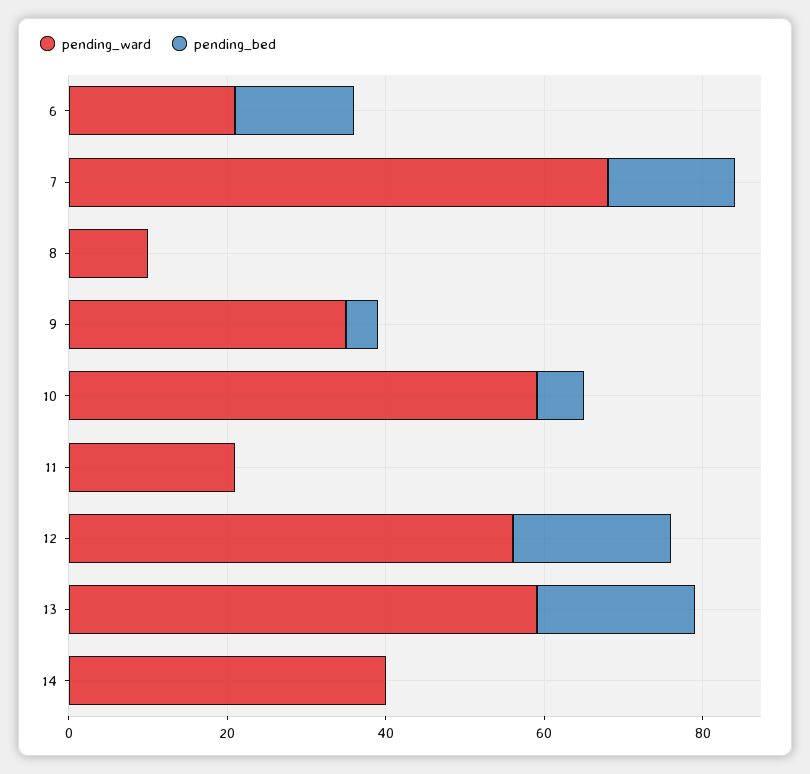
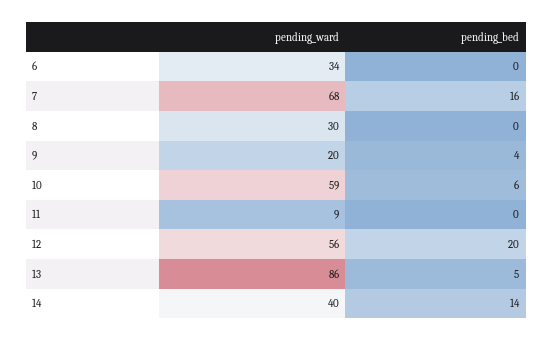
  {
    "pending_ward": {
-     "6": 20,
+     "6": 34,
      "7": 68,
-     "8": 10,
+     "8": 30,
-     "9": 35,
+     "9": 20,
      "10": 59,
-     "11": 20,
+     "11": 9,
      "12": 56,
-     "13": 60,
+     "13": 86,
      "14": 40
    },
    "pending_bed": {
-     "6": 15,
+     "6": 0,
      "7": 16,
      "8": 0,
      "9": 4,
      "10": 6,
      "11": 0,
      "12": 20,
-     "13": 20,
+     "13": 5,
-     "14": 0
+     "14": 14
    }
  }

